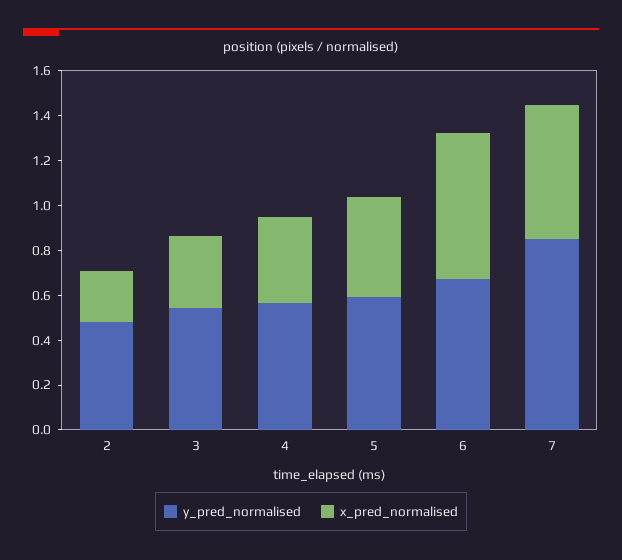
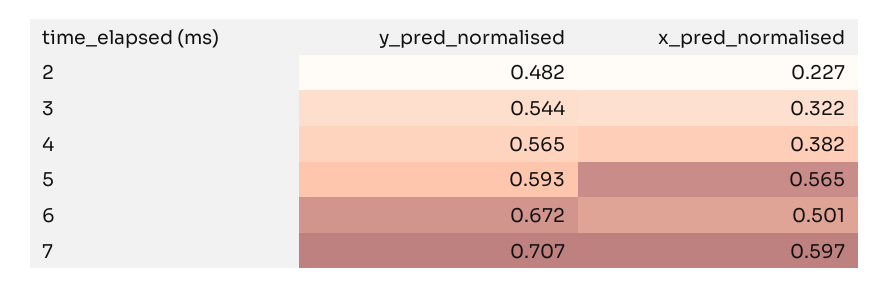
  {
    "y_pred_normalised": {
      "2": 0.482,
      "3": 0.544,
      "4": 0.565,
      "5": 0.593,
      "6": 0.672,
-     "7": 0.85
+     "7": 0.707
    },
    "x_pred_normalised": {
      "2": 0.227,
      "3": 0.322,
      "4": 0.382,
-     "5": 0.45,
+     "5": 0.565,
-     "6": 0.65,
+     "6": 0.501,
      "7": 0.597
    }
  }

